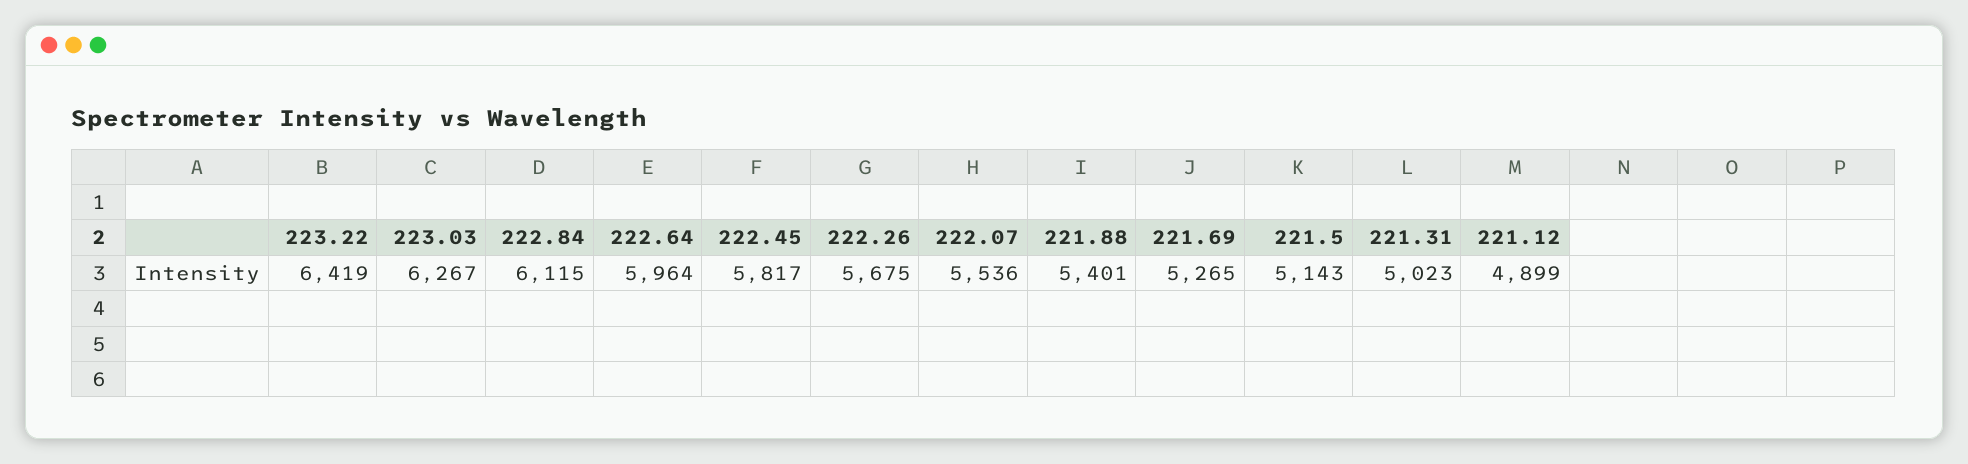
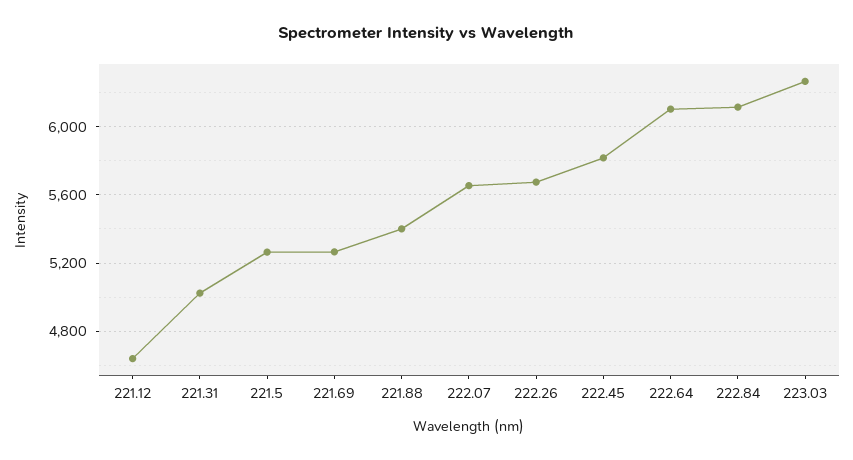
  {
-   "223.22": 6419,
    "223.03": 6267,
    "222.84": 6115,
-   "222.64": 5964,
+   "222.64": 6100,
    "222.45": 5817,
    "222.26": 5675,
-   "222.07": 5536,
+   "222.07": 5650,
    "221.88": 5401,
    "221.69": 5265,
-   "221.5": 5143,
+   "221.5": 5250,
    "221.31": 5023,
-   "221.12": 4899
+   "221.12": 4650
  }

